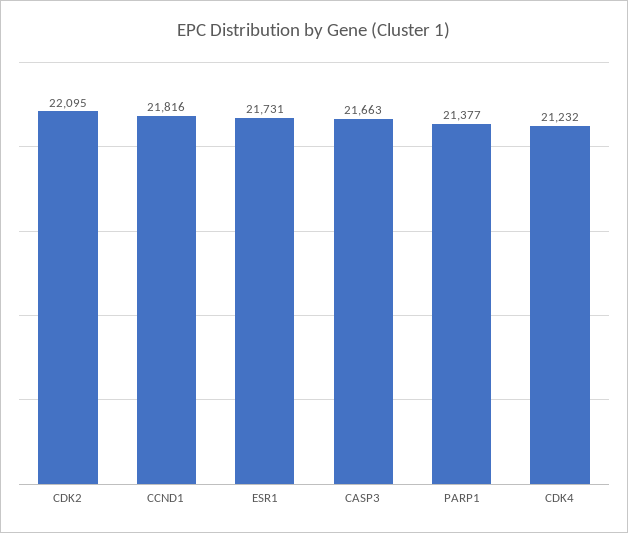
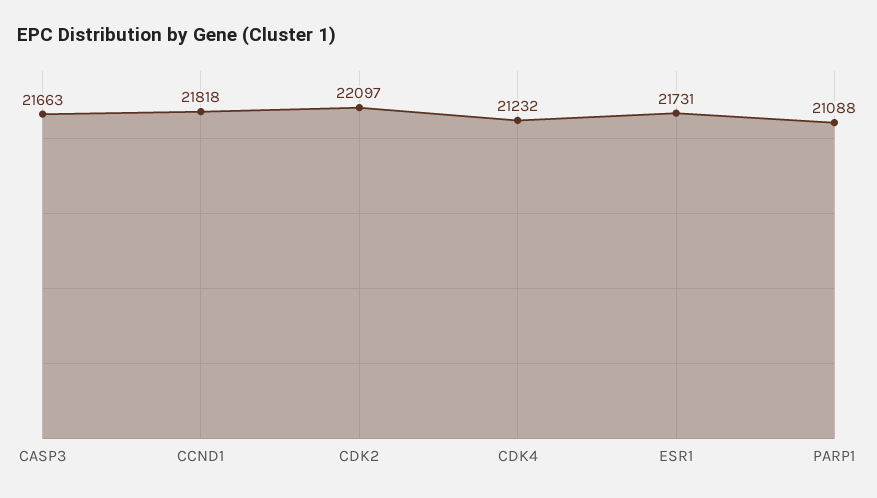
  {
-   "CDK2": 22095,
+   "CDK2": 22097,
-   "CCND1": 21816,
+   "CCND1": 21818,
    "ESR1": 21731,
    "CASP3": 21663,
-   "PARP1": 21377,
+   "PARP1": 21088,
    "CDK4": 21232
  }

